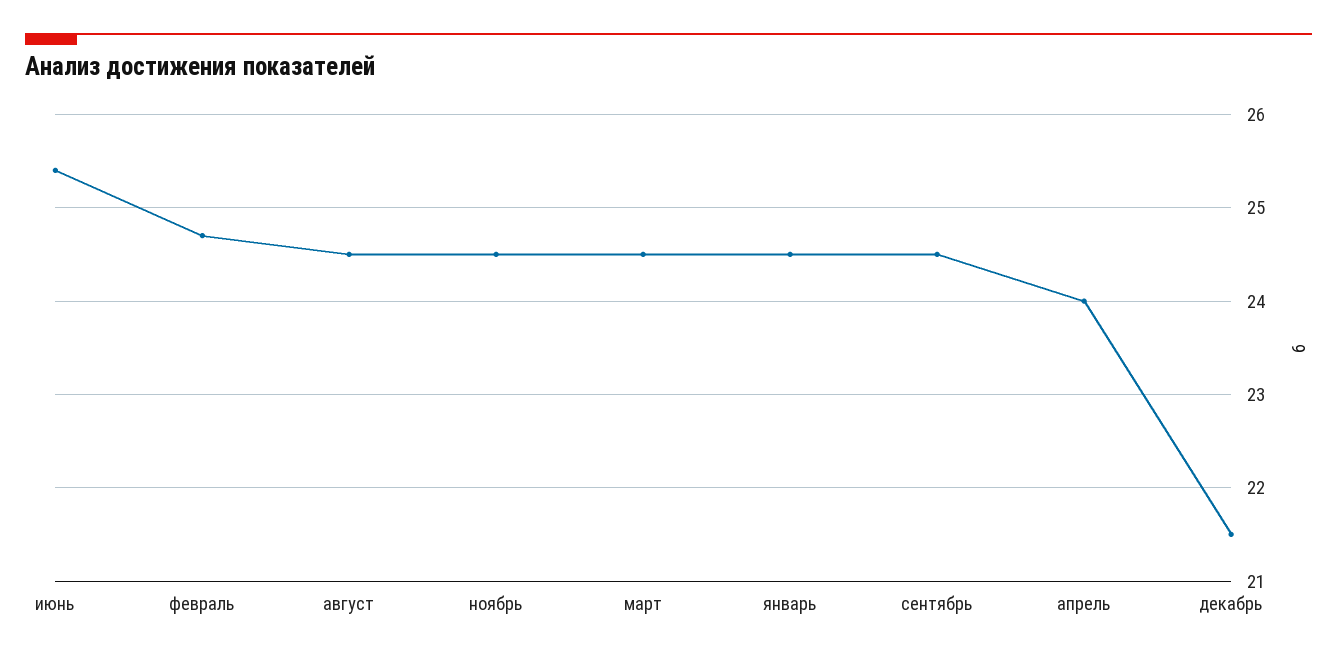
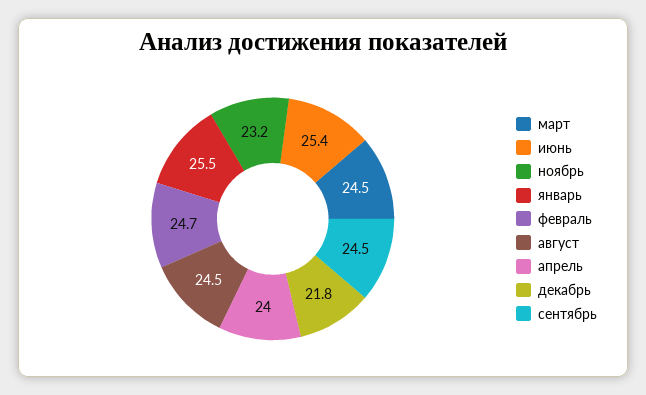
  {
    "июнь": 25.4,
    "февраль": 24.7,
    "август": 24.5,
-   "ноябрь": 24.5,
+   "ноябрь": 23.2,
    "март": 24.5,
-   "январь": 24.5,
+   "январь": 25.5,
    "сентябрь": 24.5,
    "апрель": 24,
-   "декабрь": 21.5
+   "декабрь": 21.8
  }

